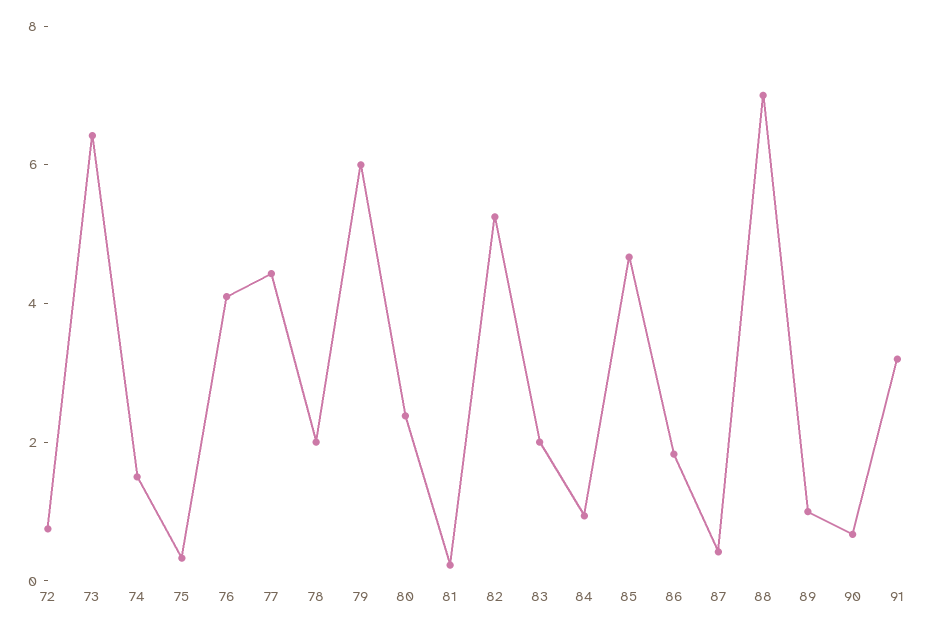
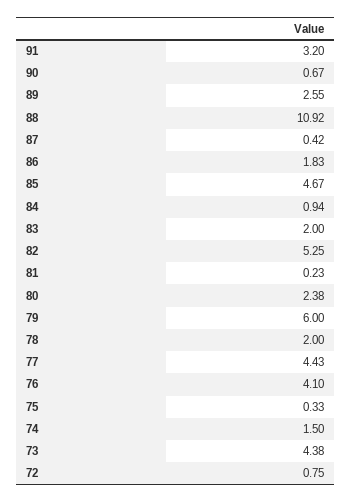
  {
    "72": 0.75,
-   "73": 6.5,
+   "73": 4.38,
    "74": 1.5,
    "75": 0.33,
    "76": 4.1,
    "77": 4.43,
    "78": 2,
    "79": 6,
    "80": 2.38,
    "81": 0.23,
    "82": 5.25,
    "83": 2,
    "84": 0.94,
    "85": 4.67,
    "86": 1.83,
    "87": 0.42,
-   "88": 7,
+   "88": 10.92,
-   "89": 1,
+   "89": 2.55,
    "90": 0.67,
    "91": 3.2
  }

